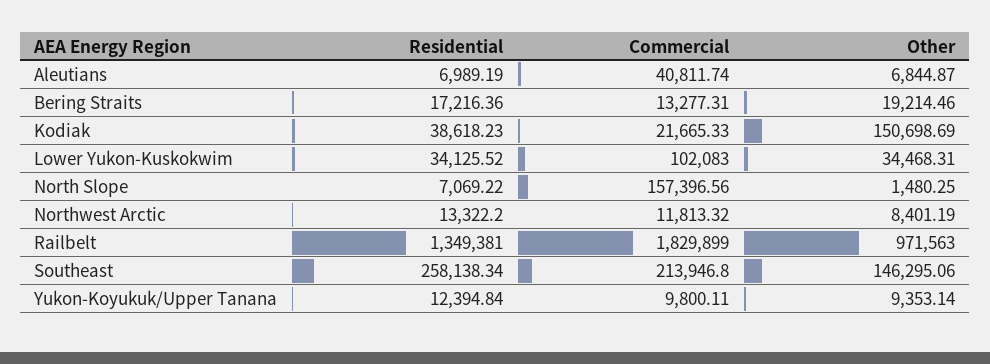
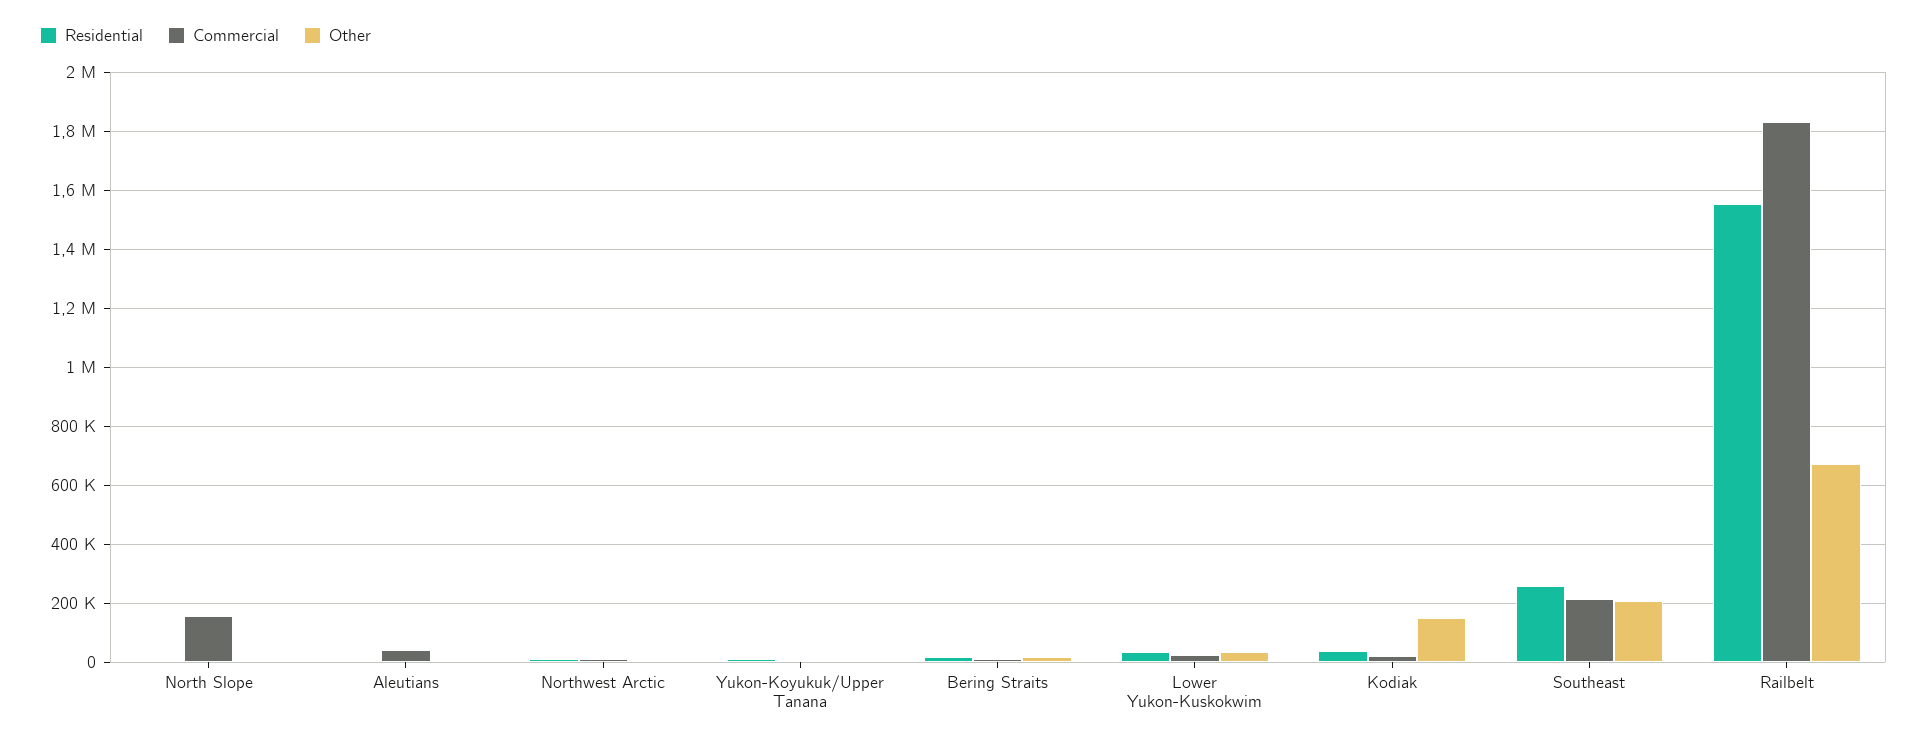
  {
    "Residential": {
      "Aleutians": 6989.19,
      "Bering Straits": 17216.36,
      "Kodiak": 38618.23,
      "Lower Yukon-Kuskokwim": 34125.52,
      "North Slope": 7069.22,
      "Northwest Arctic": 13322.2,
-     "Railbelt": 1349381,
+     "Railbelt": 1550000,
      "Southeast": 258138.34,
      "Yukon-Koyukuk/Upper Tanana": 12394.84
    },
    "Commercial": {
      "Aleutians": 40811.74,
      "Bering Straits": 13277.31,
      "Kodiak": 21665.33,
-     "Lower Yukon-Kuskokwim": 102083,
+     "Lower Yukon-Kuskokwim": 25000,
      "North Slope": 157396.56,
      "Northwest Arctic": 11813.32,
      "Railbelt": 1829899,
      "Southeast": 213946.8,
      "Yukon-Koyukuk/Upper Tanana": 9800.11
    },
    "Other": {
      "Aleutians": 6844.87,
      "Bering Straits": 19214.46,
      "Kodiak": 150698.69,
      "Lower Yukon-Kuskokwim": 34468.31,
      "North Slope": 1480.25,
      "Northwest Arctic": 8401.19,
-     "Railbelt": 971563,
+     "Railbelt": 675000,
-     "Southeast": 146295.06,
+     "Southeast": 200000,
      "Yukon-Koyukuk/Upper Tanana": 9353.14
    }
  }

